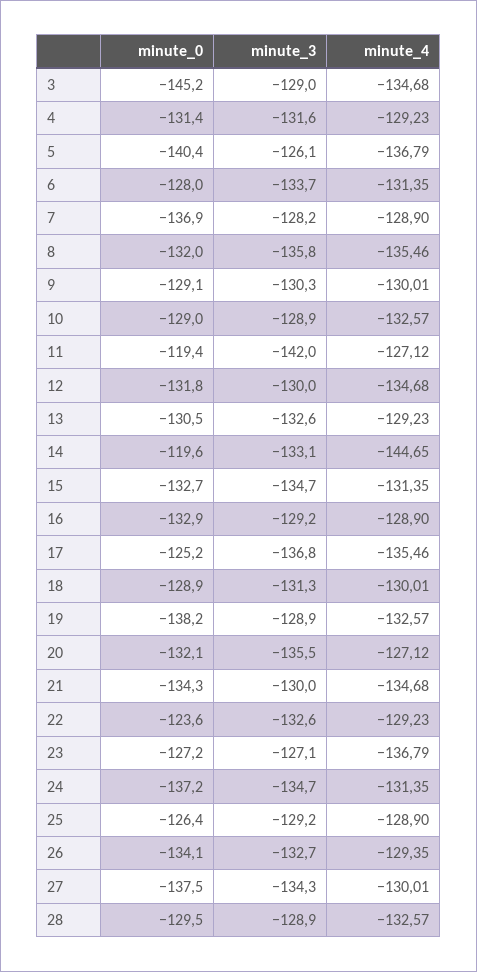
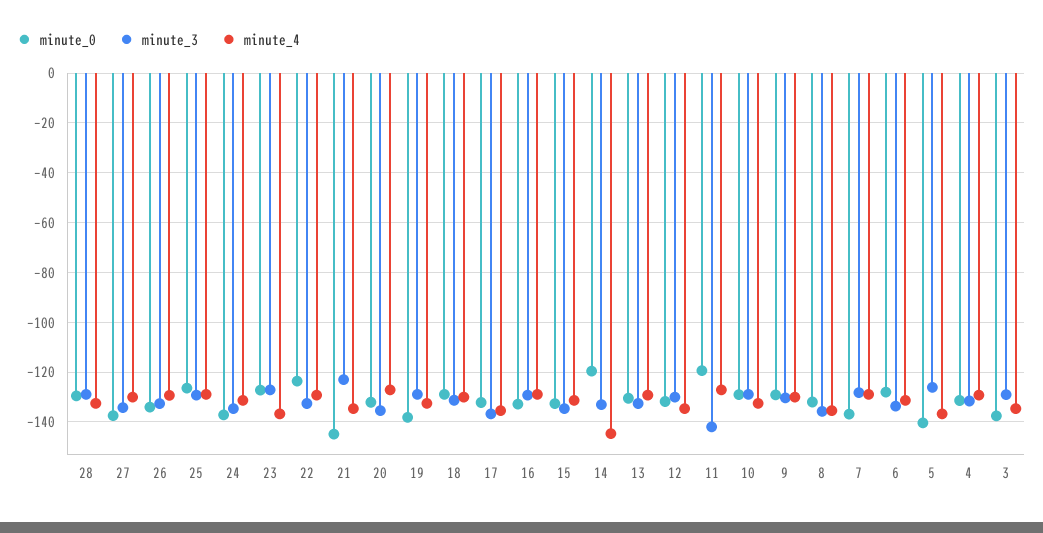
  {
    "minute_0": {
-     "3": -145.2,
+     "3": -137.5,
      "4": -131.4,
      "5": -140.4,
      "6": -128,
      "7": -136.9,
      "8": -132,
      "9": -129.1,
      "10": -129,
      "11": -119.4,
      "12": -131.8,
      "13": -130.5,
      "14": -119.6,
      "15": -132.7,
      "16": -132.9,
-     "17": -125.2,
+     "17": -132.5,
      "18": -128.9,
      "19": -138.2,
      "20": -132.1,
-     "21": -134.3,
+     "21": -145,
      "22": -123.6,
      "23": -127.2,
      "24": -137.2,
      "25": -126.4,
      "26": -134.1,
      "27": -137.5,
      "28": -129.5
    },
    "minute_3": {
      "3": -129,
      "4": -131.6,
      "5": -126.1,
      "6": -133.7,
      "7": -128.2,
      "8": -135.8,
      "9": -130.3,
      "10": -128.9,
      "11": -142,
      "12": -130,
      "13": -132.6,
      "14": -133.1,
      "15": -134.7,
      "16": -129.2,
      "17": -136.8,
      "18": -131.3,
      "19": -128.9,
      "20": -135.5,
-     "21": -130,
+     "21": -122.5,
      "22": -132.6,
      "23": -127.1,
      "24": -134.7,
      "25": -129.2,
      "26": -132.7,
      "27": -134.3,
      "28": -128.9
    },
    "minute_4": {
      "3": -134.68,
      "4": -129.23,
      "5": -136.79,
      "6": -131.35,
      "7": -128.9,
      "8": -135.46,
      "9": -130.01,
      "10": -132.57,
      "11": -127.12,
      "12": -134.68,
      "13": -129.23,
      "14": -144.65,
      "15": -131.35,
      "16": -128.9,
      "17": -135.46,
      "18": -130.01,
      "19": -132.57,
      "20": -127.12,
      "21": -134.68,
      "22": -129.23,
      "23": -136.79,
      "24": -131.35,
      "25": -128.9,
      "26": -129.35,
      "27": -130.01,
      "28": -132.57
    }
  }

